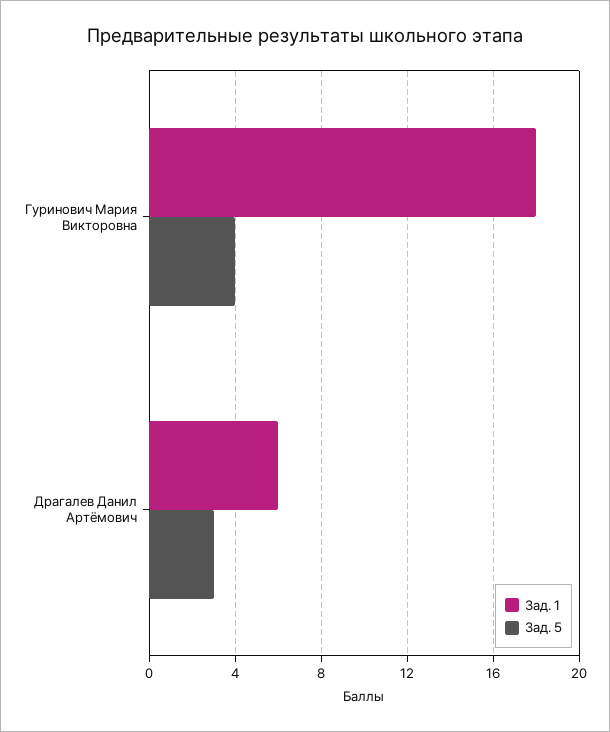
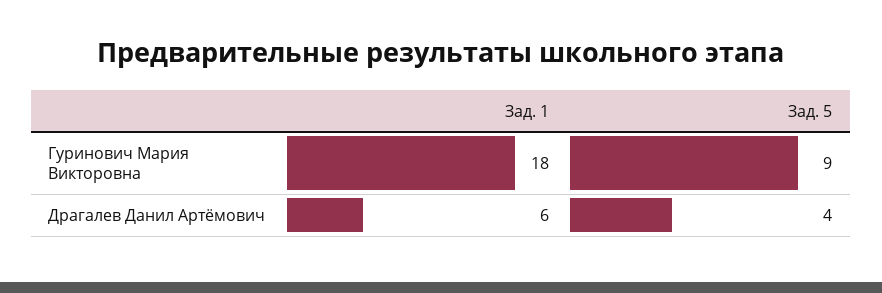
  {
    "Зад. 1": {
      "Гуринович Мария Викторовна": 18,
      "Драгалев Данил Артёмович": 6
    },
    "Зад. 5": {
-     "Гуринович Мария Викторовна": 4,
+     "Гуринович Мария Викторовна": 9,
-     "Драгалев Данил Артёмович": 3
+     "Драгалев Данил Артёмович": 4
    }
  }

